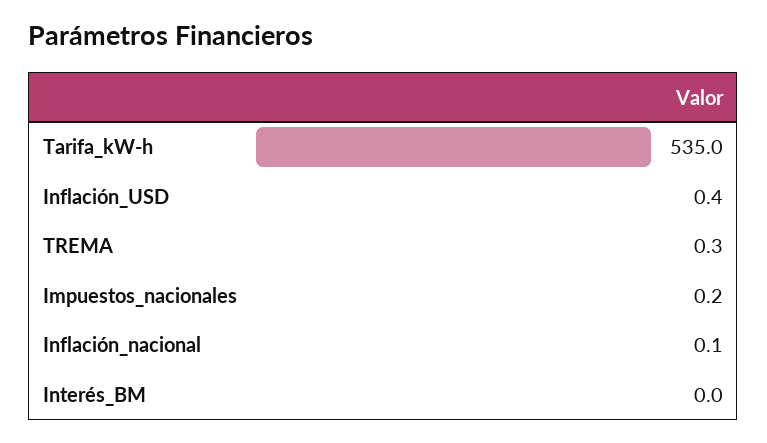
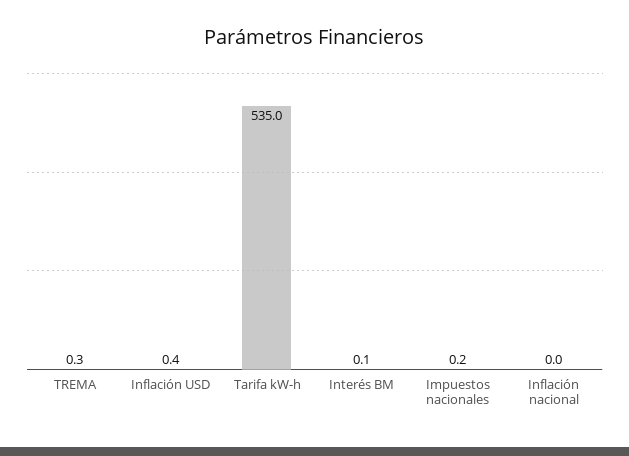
  {
    "Tarifa_kW-h": 535,
    "Inflación_USD": 0.4,
    "TREMA": 0.3,
    "Impuestos_nacionales": 0.2,
-   "Inflación_nacional": 0.1,
+   "Inflación_nacional": 0,
-   "Interés_BM": 0
+   "Interés_BM": 0.1
  }

